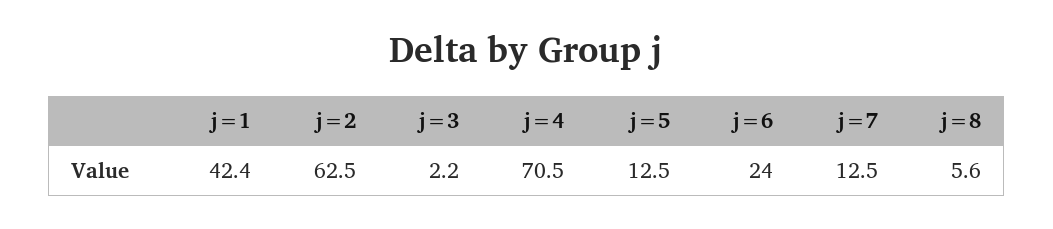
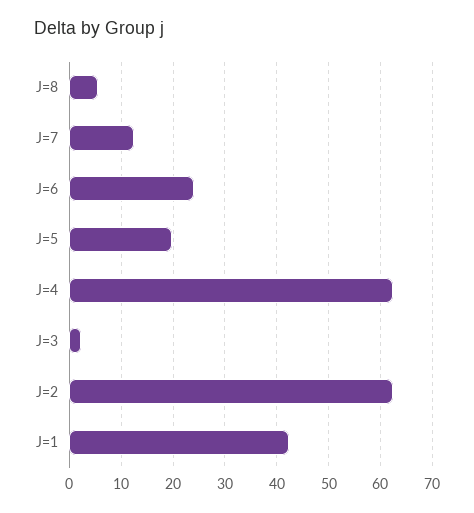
  {
    "j=1": 42.4,
    "j=2": 62.5,
    "j=3": 2.2,
-   "j=4": 70.5,
+   "j=4": 62,
-   "j=5": 12.5,
+   "j=5": 20,
    "j=6": 24,
    "j=7": 12.5,
    "j=8": 5.6
  }

